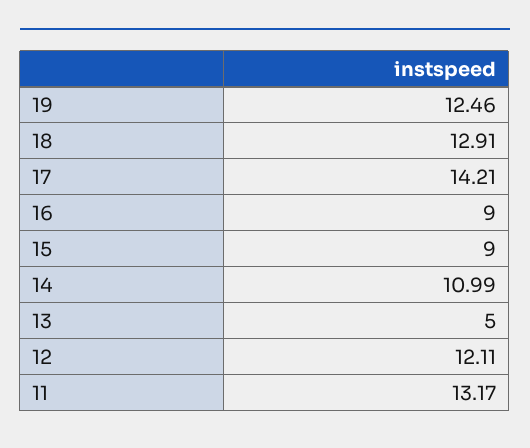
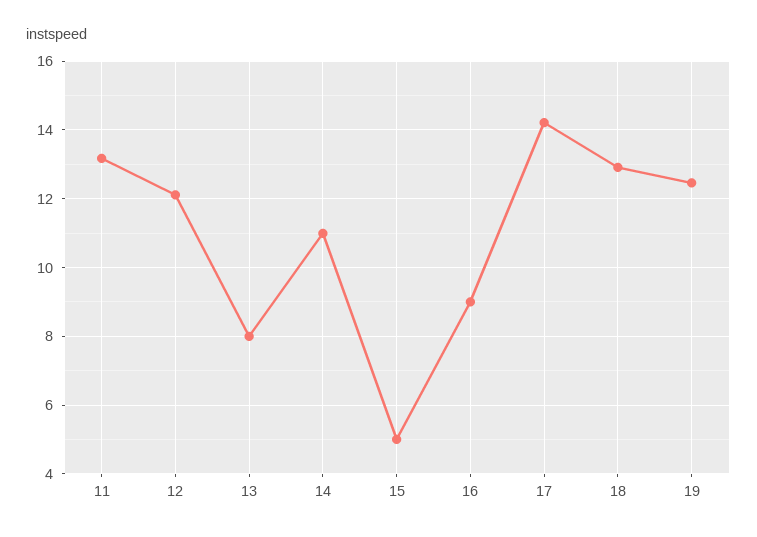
  {
    "19": 12.46,
    "18": 12.91,
    "17": 14.21,
    "16": 9,
-   "15": 9,
+   "15": 5,
    "14": 10.99,
-   "13": 5,
+   "13": 8,
    "12": 12.11,
    "11": 13.17
  }

